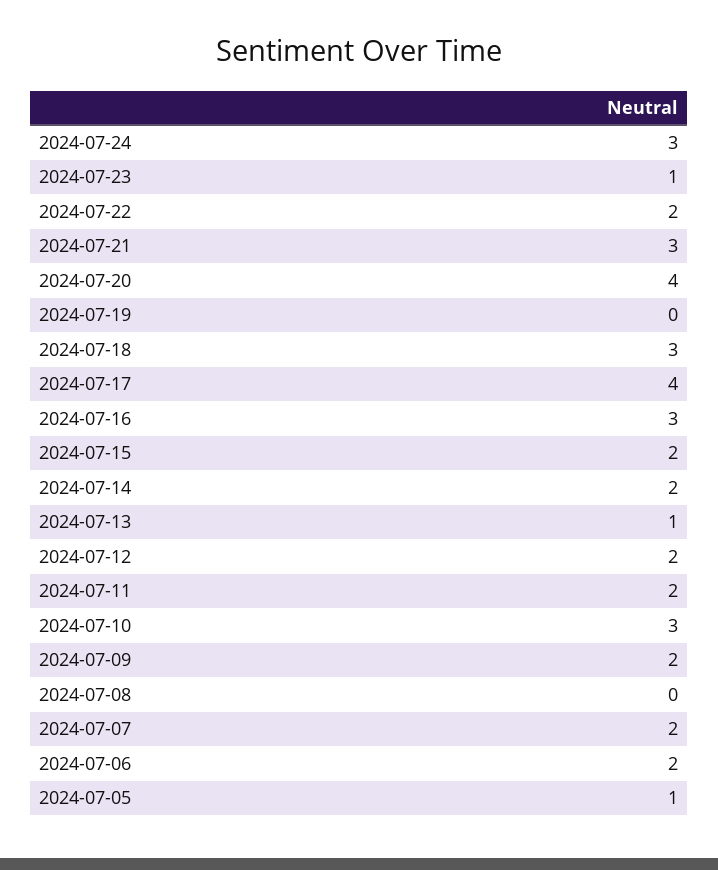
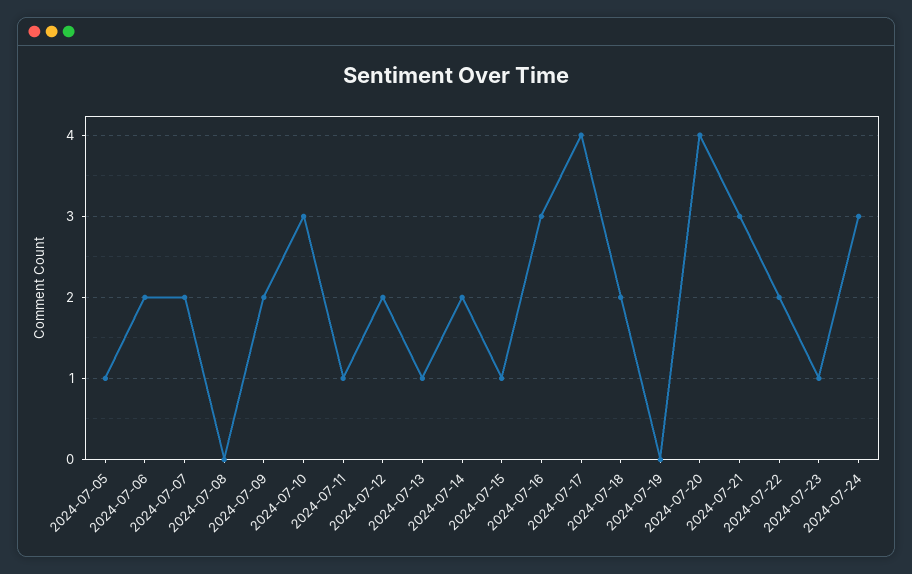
  {
    "2024-07-24": 3,
    "2024-07-23": 1,
    "2024-07-22": 2,
    "2024-07-21": 3,
    "2024-07-20": 4,
    "2024-07-19": 0,
-   "2024-07-18": 3,
+   "2024-07-18": 2,
    "2024-07-17": 4,
    "2024-07-16": 3,
-   "2024-07-15": 2,
+   "2024-07-15": 1,
    "2024-07-14": 2,
    "2024-07-13": 1,
    "2024-07-12": 2,
-   "2024-07-11": 2,
+   "2024-07-11": 1,
    "2024-07-10": 3,
    "2024-07-09": 2,
    "2024-07-08": 0,
    "2024-07-07": 2,
    "2024-07-06": 2,
    "2024-07-05": 1
  }

